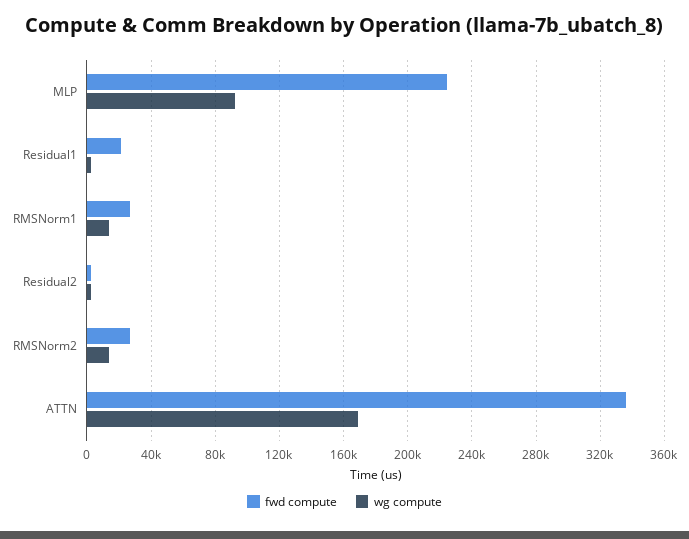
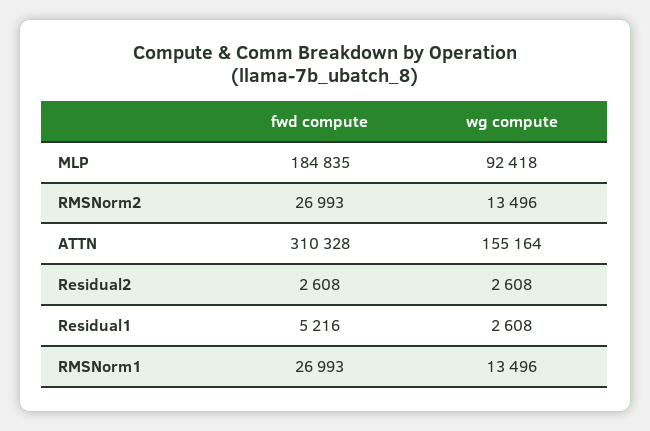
  {
    "fwd compute": {
-     "MLP": 225000,
+     "MLP": 184835,
-     "Residual1": 20000,
+     "Residual1": 5216,
      "RMSNorm1": 26993,
      "Residual2": 2608,
      "RMSNorm2": 26993,
-     "ATTN": 335000
+     "ATTN": 310328
    },
    "wg compute": {
      "MLP": 92418,
      "Residual1": 2608,
      "RMSNorm1": 13496,
      "Residual2": 2608,
      "RMSNorm2": 13496,
-     "ATTN": 170000
+     "ATTN": 155164
    }
  }

